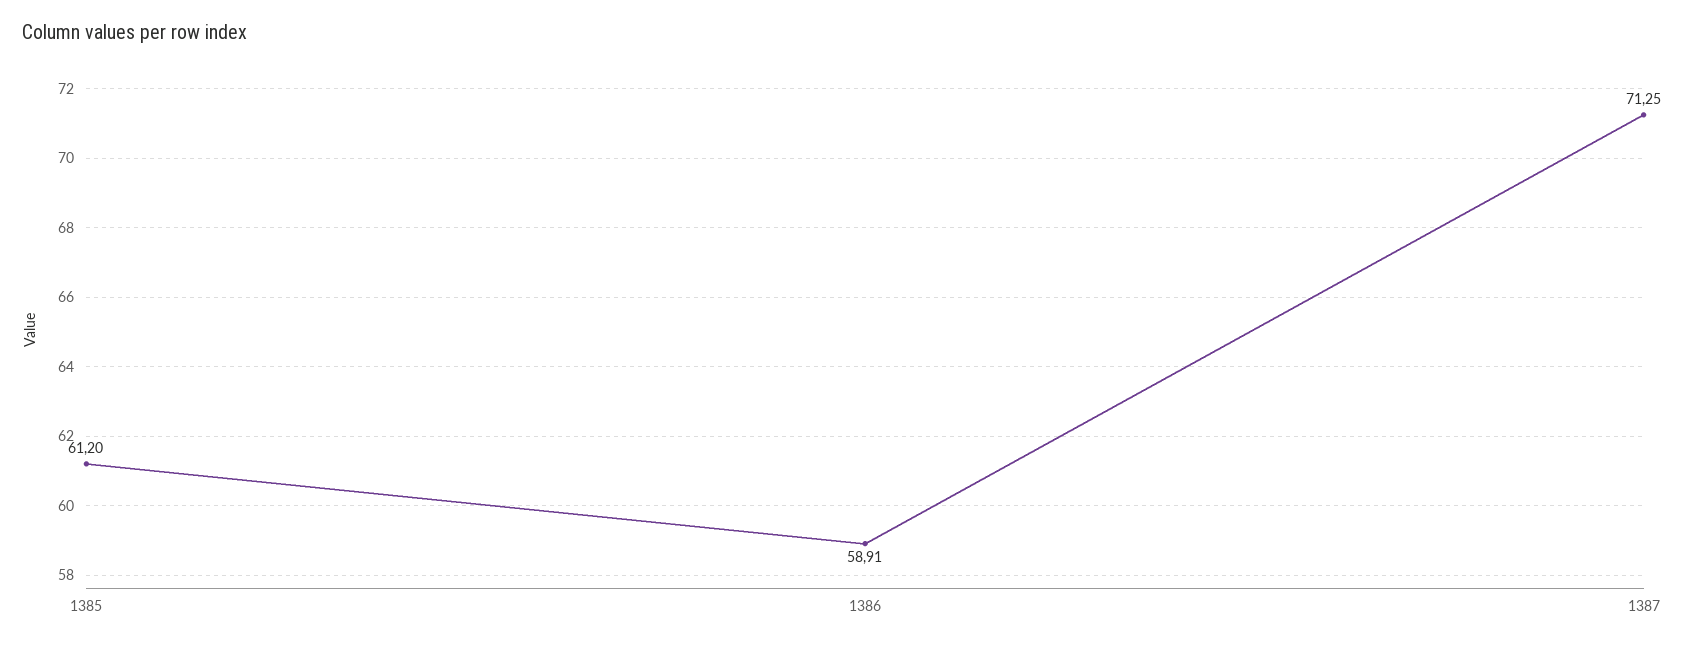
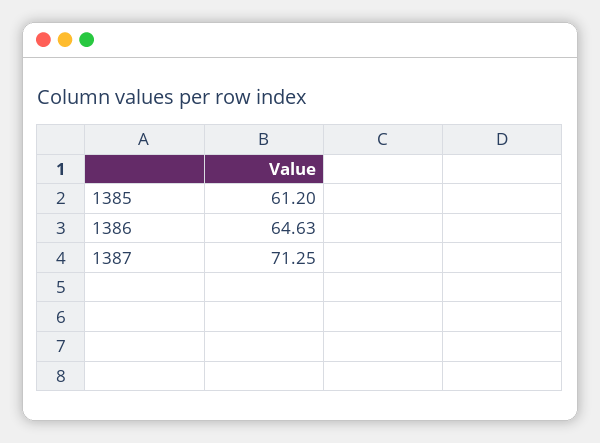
  {
    "1385": 61.2,
-   "1386": 58.91,
+   "1386": 64.63,
    "1387": 71.25
  }

